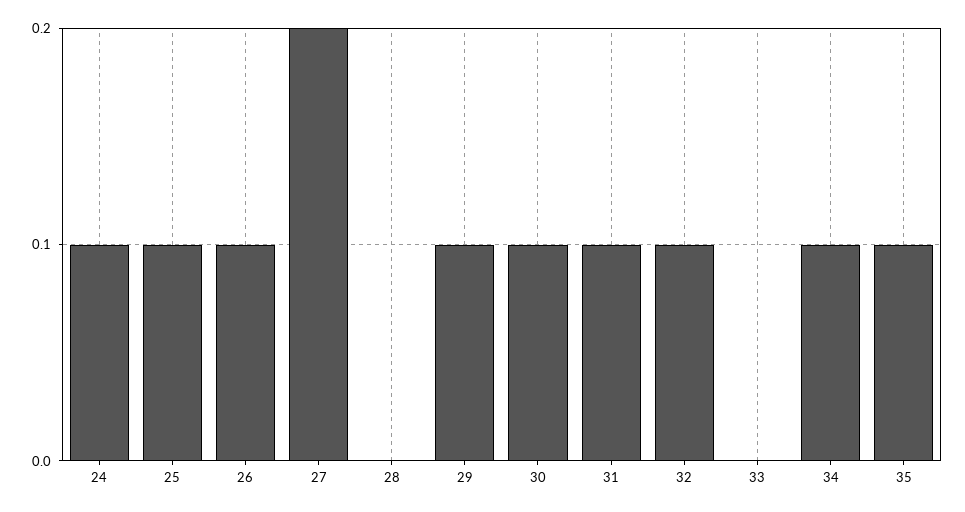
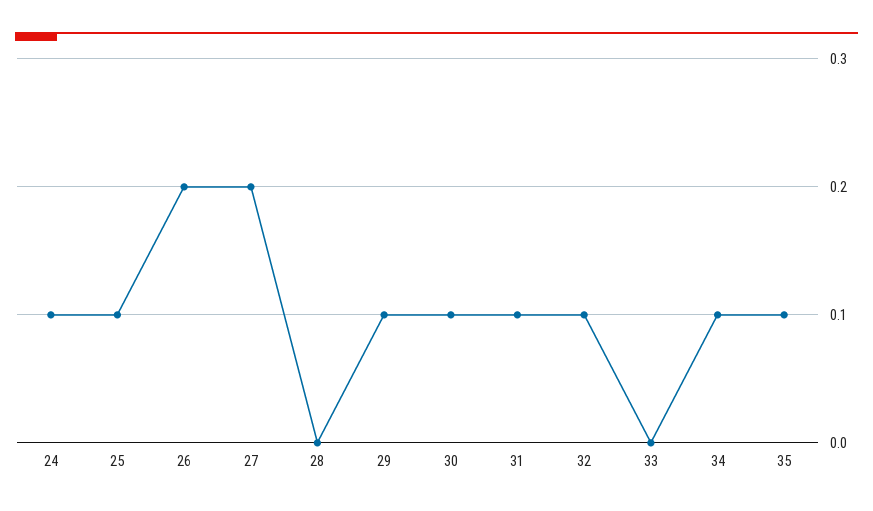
  {
    "24": 0.1,
    "25": 0.1,
-   "26": 0.1,
+   "26": 0.2,
    "27": 0.2,
    "28": 0,
    "29": 0.1,
    "30": 0.1,
    "31": 0.1,
    "32": 0.1,
    "33": 0,
    "34": 0.1,
    "35": 0.1
  }

